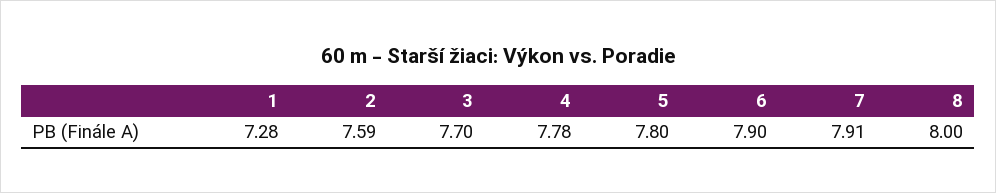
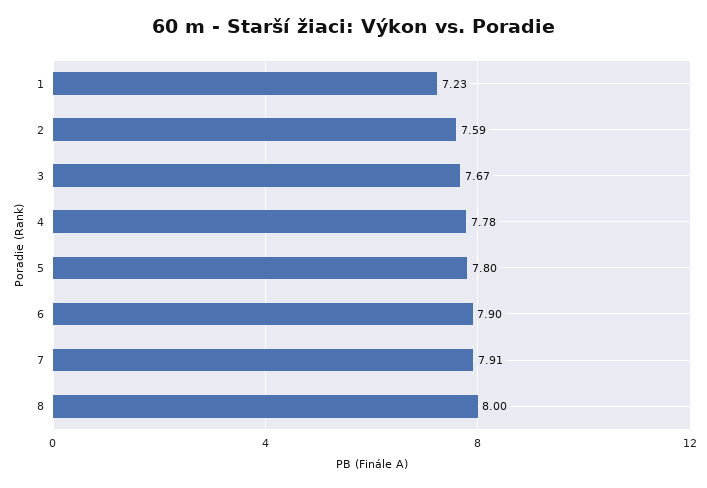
  {
-   "1": 7.28,
+   "1": 7.23,
    "2": 7.59,
-   "3": 7.7,
+   "3": 7.67,
    "4": 7.78,
    "5": 7.8,
    "6": 7.9,
    "7": 7.91,
    "8": 8
  }

